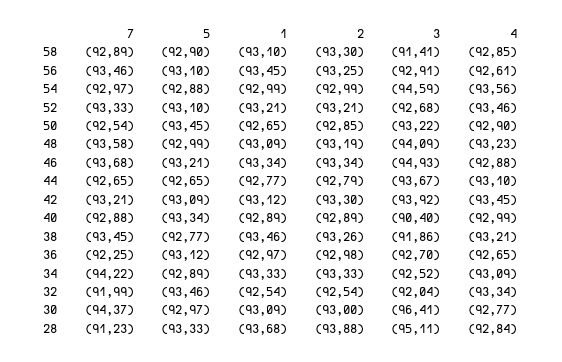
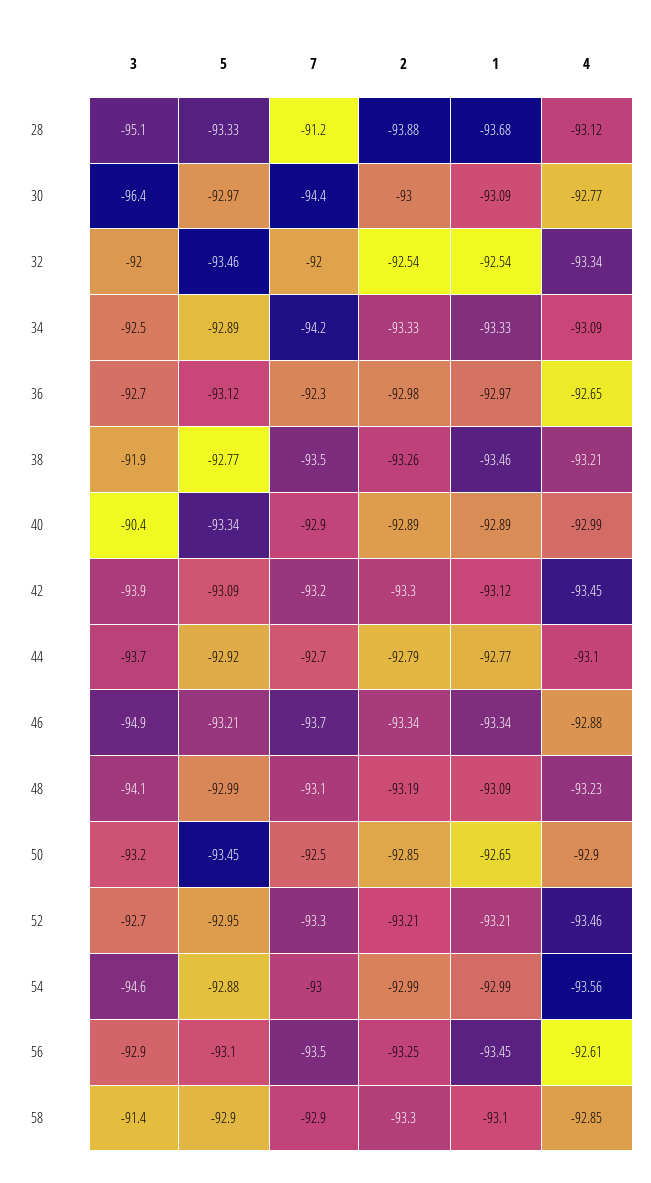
  {
    "7": {
      "58": -92.89,
      "56": -93.46,
      "54": -92.97,
      "52": -93.33,
      "50": -92.54,
-     "48": -93.58,
+     "48": -93.1,
      "46": -93.68,
      "44": -92.65,
      "42": -93.21,
      "40": -92.88,
      "38": -93.45,
      "36": -92.25,
      "34": -94.22,
      "32": -91.99,
      "30": -94.37,
      "28": -91.23
    },
    "5": {
      "58": -92.9,
      "56": -93.1,
      "54": -92.88,
-     "52": -93.1,
+     "52": -92.95,
      "50": -93.45,
      "48": -92.99,
      "46": -93.21,
-     "44": -92.65,
+     "44": -92.92,
      "42": -93.09,
      "40": -93.34,
      "38": -92.77,
      "36": -93.12,
      "34": -92.89,
      "32": -93.46,
      "30": -92.97,
      "28": -93.33
    },
    "1": {
      "58": -93.1,
      "56": -93.45,
      "54": -92.99,
      "52": -93.21,
      "50": -92.65,
      "48": -93.09,
      "46": -93.34,
      "44": -92.77,
      "42": -93.12,
      "40": -92.89,
      "38": -93.46,
      "36": -92.97,
      "34": -93.33,
      "32": -92.54,
      "30": -93.09,
      "28": -93.68
    },
    "2": {
      "58": -93.3,
      "56": -93.25,
      "54": -92.99,
      "52": -93.21,
      "50": -92.85,
      "48": -93.19,
      "46": -93.34,
      "44": -92.79,
      "42": -93.3,
      "40": -92.89,
      "38": -93.26,
      "36": -92.98,
      "34": -93.33,
      "32": -92.54,
      "30": -93,
      "28": -93.88
    },
    "3": {
      "58": -91.41,
      "56": -92.91,
      "54": -94.59,
      "52": -92.68,
      "50": -93.22,
      "48": -94.09,
      "46": -94.93,
      "44": -93.67,
      "42": -93.92,
      "40": -90.4,
      "38": -91.86,
      "36": -92.7,
      "34": -92.52,
      "32": -92.04,
      "30": -96.41,
      "28": -95.11
    },
    "4": {
      "58": -92.85,
      "56": -92.61,
      "54": -93.56,
      "52": -93.46,
      "50": -92.9,
      "48": -93.23,
      "46": -92.88,
      "44": -93.1,
      "42": -93.45,
      "40": -92.99,
      "38": -93.21,
      "36": -92.65,
      "34": -93.09,
      "32": -93.34,
      "30": -92.77,
-     "28": -92.84
+     "28": -93.12
    }
  }

